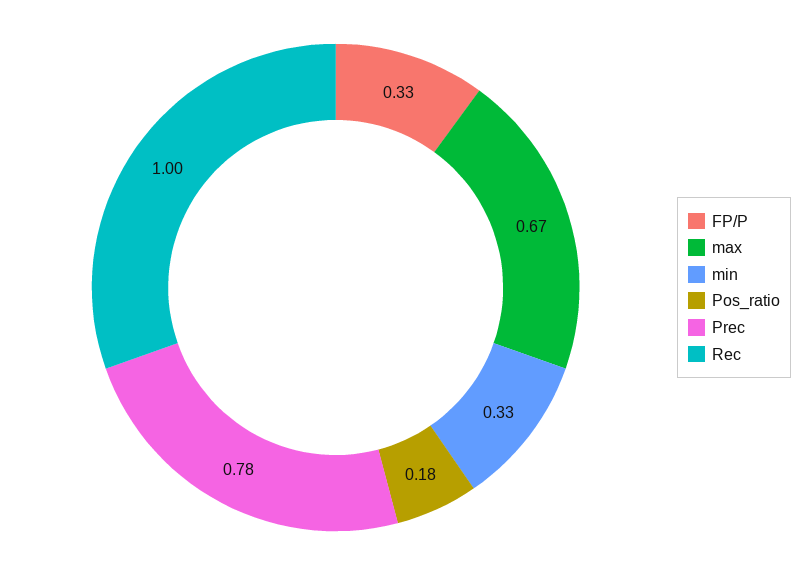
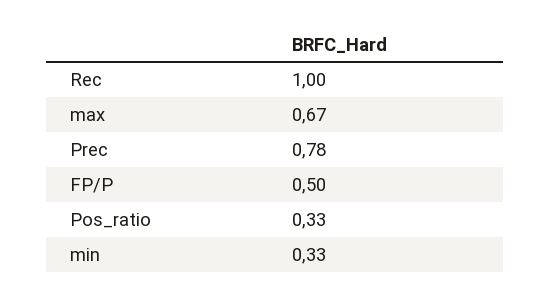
  {
-   "FP/P": 0.33,
+   "FP/P": 0.5,
    "max": 0.67,
    "min": 0.33,
-   "Pos_ratio": 0.18,
+   "Pos_ratio": 0.33,
    "Prec": 0.78,
    "Rec": 1
  }

